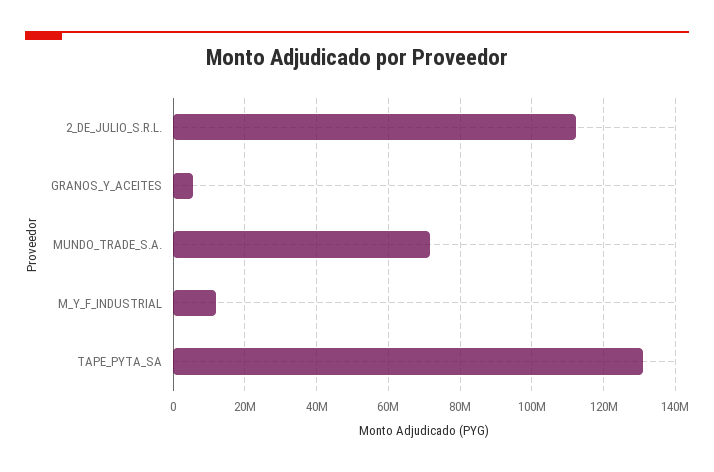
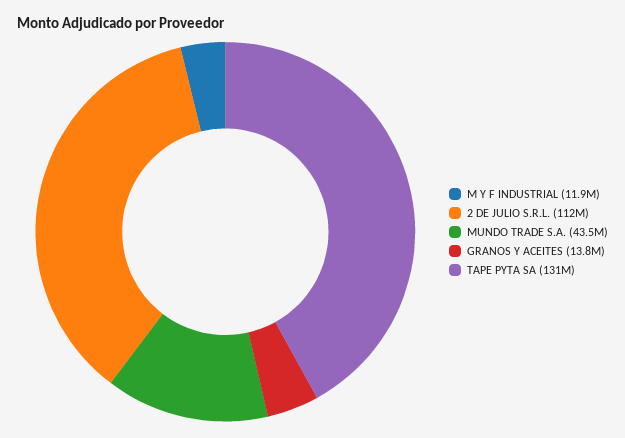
  {
    "2_DE_JULIO_S.R.L.": 112000000,
-   "GRANOS_Y_ACEITES": 6000000,
+   "GRANOS_Y_ACEITES": 13800000,
-   "MUNDO_TRADE_S.A.": 72000000,
+   "MUNDO_TRADE_S.A.": 43500000,
    "M_Y_F_INDUSTRIAL": 11900000,
    "TAPE_PYTA_SA": 131000000
  }

